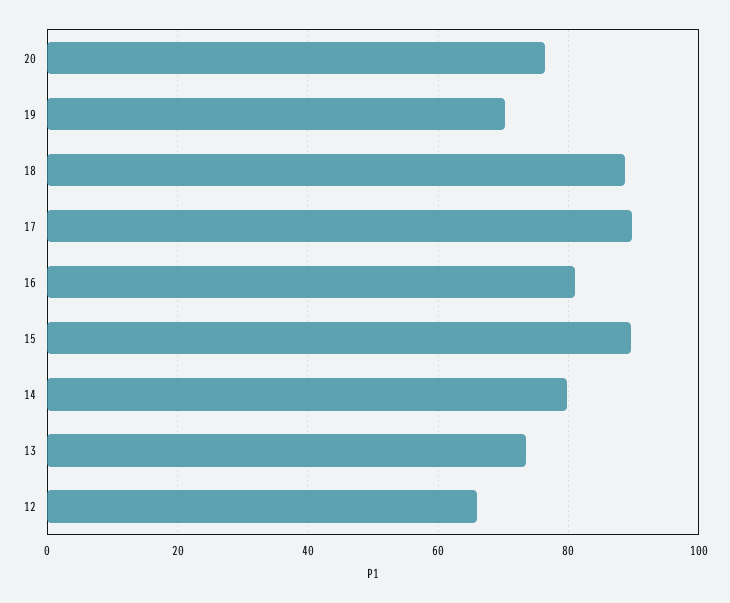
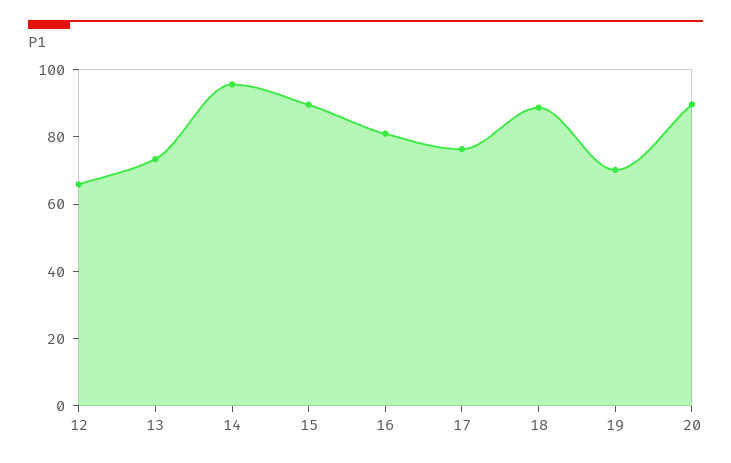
  {
-   "20": 76,
+   "20": 90,
    "19": 70,
    "18": 88,
-   "17": 90,
+   "17": 75,
    "16": 80,
    "15": 90,
-   "14": 80,
+   "14": 95,
    "13": 74,
    "12": 66
  }

